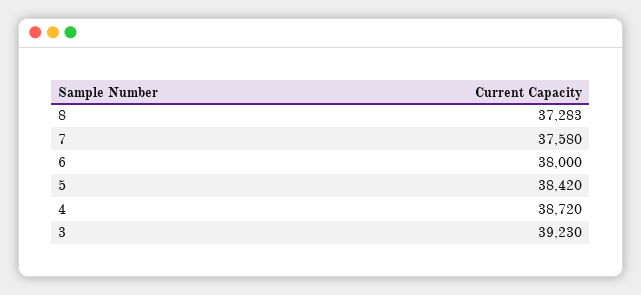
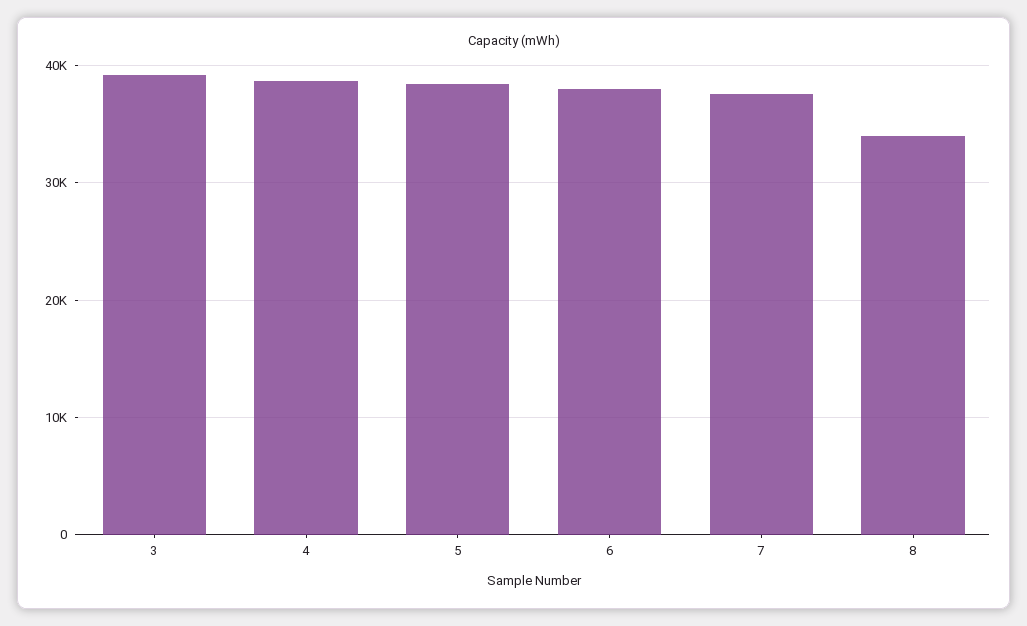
  {
-   "8": 37283,
+   "8": 34000,
    "7": 37580,
    "6": 38000,
    "5": 38420,
    "4": 38720,
    "3": 39230
  }

